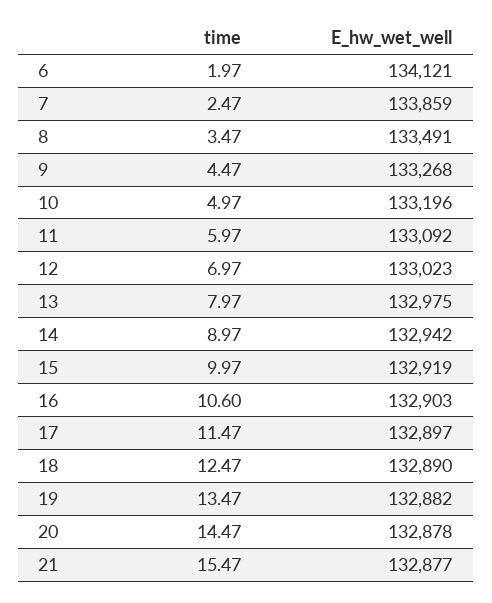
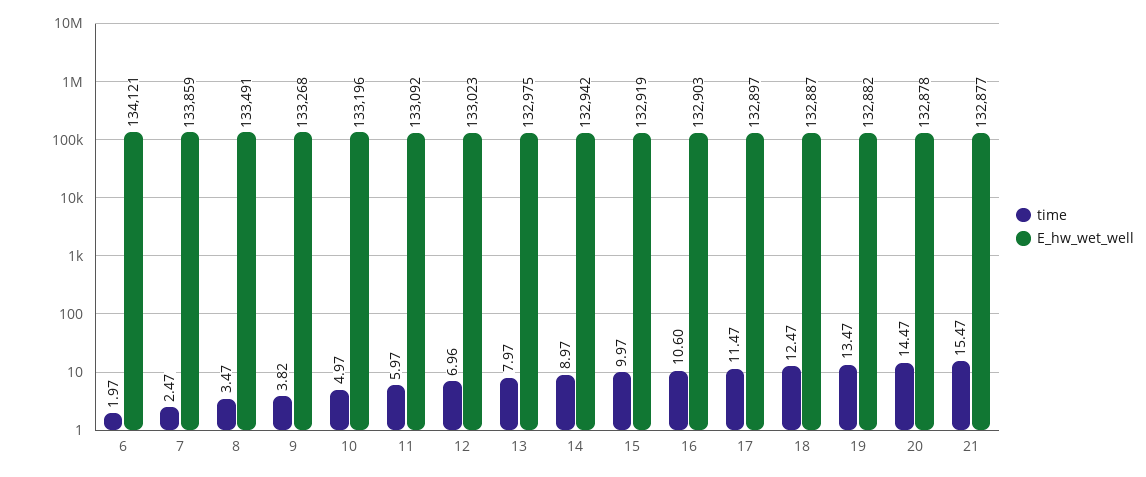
  {
    "time": {
      "6": 1.97,
      "7": 2.47,
      "8": 3.47,
-     "9": 4.47,
+     "9": 3.82,
      "10": 4.97,
      "11": 5.97,
-     "12": 6.97,
+     "12": 6.96,
      "13": 7.97,
      "14": 8.97,
      "15": 9.97,
      "16": 10.6,
      "17": 11.47,
      "18": 12.47,
      "19": 13.47,
      "20": 14.47,
      "21": 15.47
    },
    "E_hw_wet_well": {
      "6": 134121,
      "7": 133859,
      "8": 133491,
      "9": 133268,
      "10": 133196,
      "11": 133092,
      "12": 133023,
      "13": 132975,
      "14": 132942,
      "15": 132919,
      "16": 132903,
      "17": 132897,
-     "18": 132890,
+     "18": 132887,
      "19": 132882,
      "20": 132878,
      "21": 132877
    }
  }

